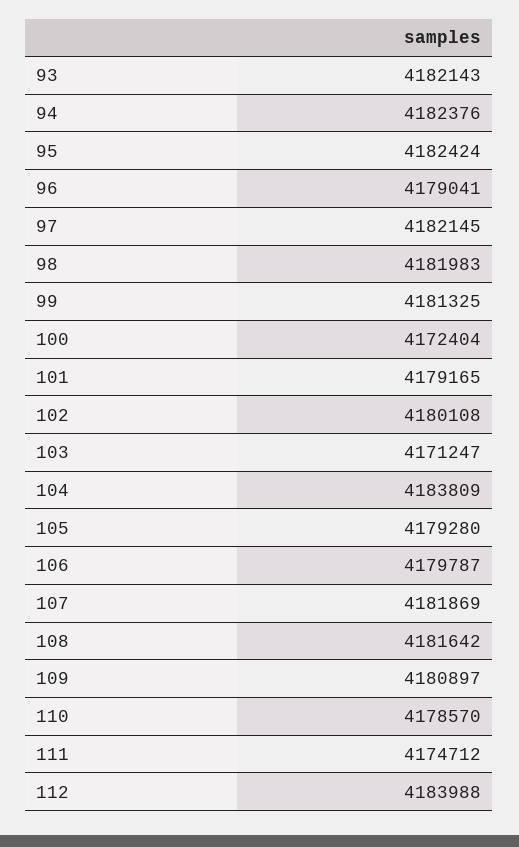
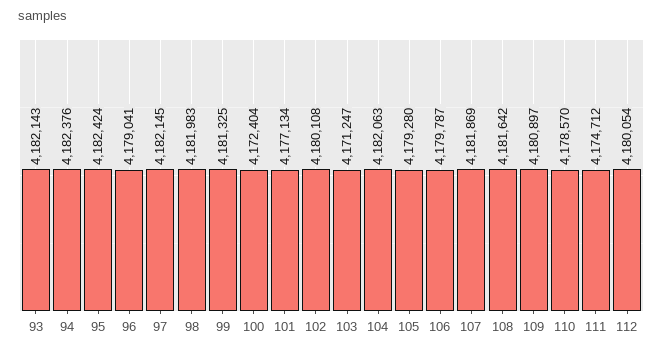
  {
    "93": 4182143,
    "94": 4182376,
    "95": 4182424,
    "96": 4179041,
    "97": 4182145,
    "98": 4181983,
    "99": 4181325,
    "100": 4172404,
-   "101": 4179165,
+   "101": 4177134,
    "102": 4180108,
    "103": 4171247,
-   "104": 4183809,
+   "104": 4182063,
    "105": 4179280,
    "106": 4179787,
    "107": 4181869,
    "108": 4181642,
    "109": 4180897,
    "110": 4178570,
    "111": 4174712,
-   "112": 4183988
+   "112": 4180054
  }

